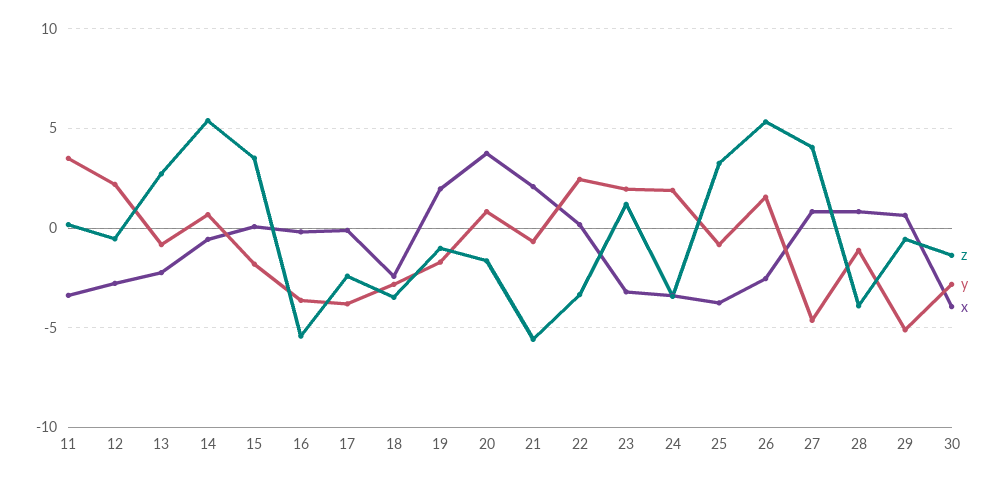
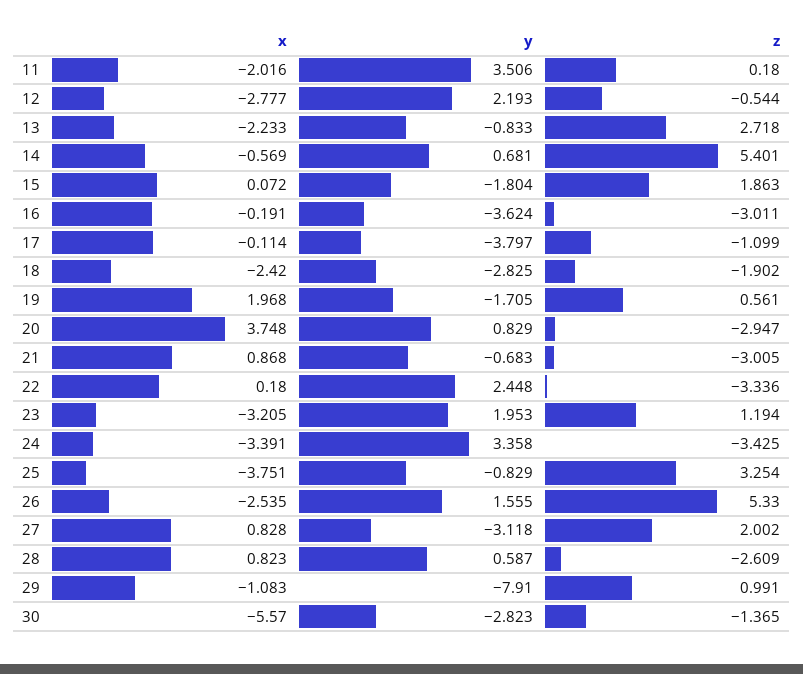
  {
    "z": {
      "11": 0.18,
      "12": -0.544,
      "13": 2.718,
      "14": 5.401,
-     "15": 3.5,
+     "15": 1.863,
-     "16": -5.5,
+     "16": -3.011,
-     "17": -2.5,
+     "17": -1.099,
-     "18": -3.5,
+     "18": -1.902,
-     "19": -1,
+     "19": 0.561,
-     "20": -1.5,
+     "20": -2.947,
-     "21": -5.5,
+     "21": -3.005,
      "22": -3.336,
      "23": 1.194,
      "24": -3.425,
      "25": 3.254,
      "26": 5.33,
-     "27": 4,
+     "27": 2.002,
-     "28": -4,
+     "28": -2.609,
-     "29": -0.5,
+     "29": 0.991,
      "30": -1.365
    },
    "y": {
      "11": 3.506,
      "12": 2.193,
      "13": -0.833,
      "14": 0.681,
      "15": -1.804,
      "16": -3.624,
      "17": -3.797,
      "18": -2.825,
      "19": -1.705,
      "20": 0.829,
      "21": -0.683,
      "22": 2.448,
      "23": 1.953,
-     "24": 2,
+     "24": 3.358,
      "25": -0.829,
      "26": 1.555,
-     "27": -4.5,
+     "27": -3.118,
-     "28": -1,
+     "28": 0.587,
-     "29": -5,
+     "29": -7.91,
      "30": -2.823
    },
    "x": {
-     "11": -3.5,
+     "11": -2.016,
      "12": -2.777,
      "13": -2.233,
      "14": -0.569,
      "15": 0.072,
      "16": -0.191,
      "17": -0.114,
      "18": -2.42,
      "19": 1.968,
      "20": 3.748,
-     "21": 2,
+     "21": 0.868,
      "22": 0.18,
      "23": -3.205,
      "24": -3.391,
      "25": -3.751,
      "26": -2.535,
      "27": 0.828,
      "28": 0.823,
-     "29": 0.5,
+     "29": -1.083,
-     "30": -4
+     "30": -5.57
    }
  }

